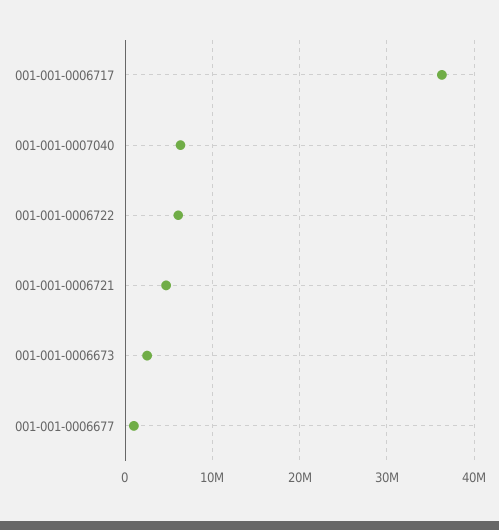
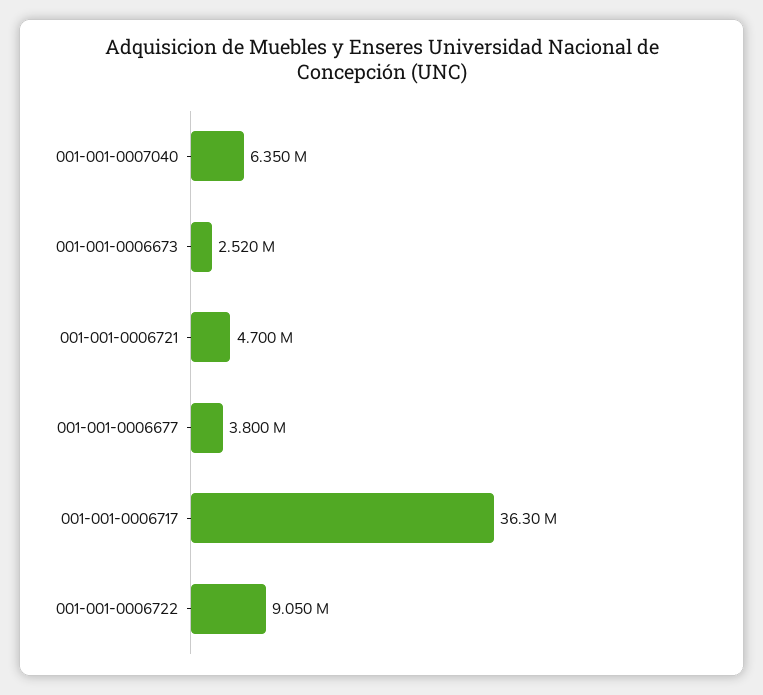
  {
    "001-001-0006717": 36300000,
    "001-001-0007040": 6350000,
-   "001-001-0006722": 6000000,
+   "001-001-0006722": 9050000,
    "001-001-0006721": 4700000,
    "001-001-0006673": 2520000,
-   "001-001-0006677": 1000000
+   "001-001-0006677": 3800000
  }

